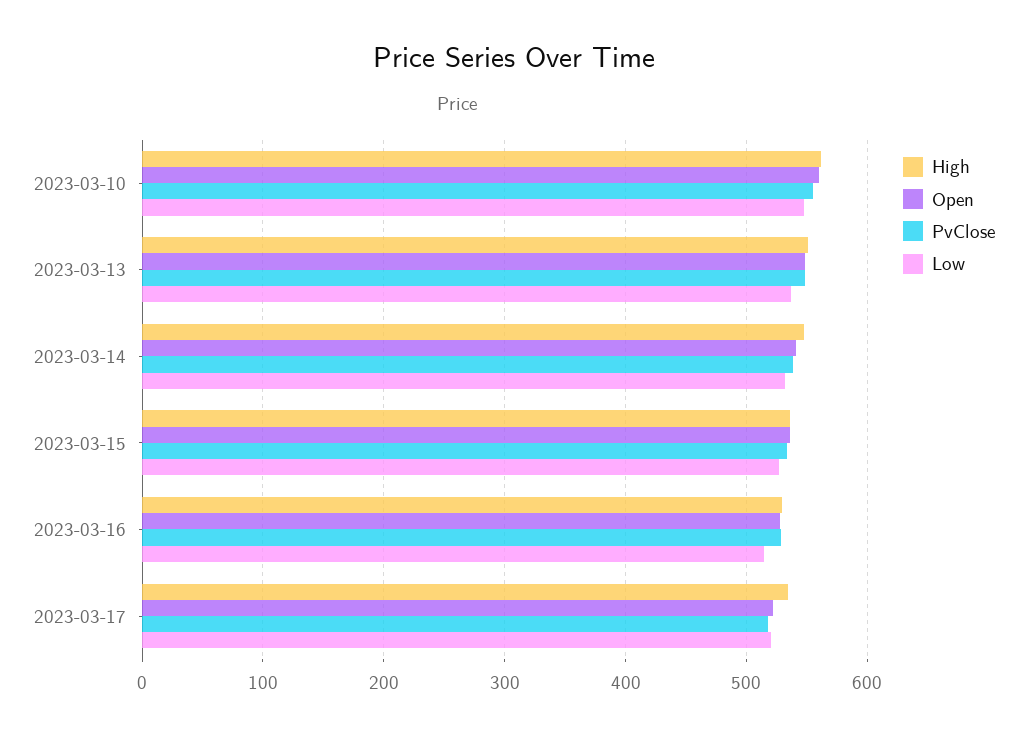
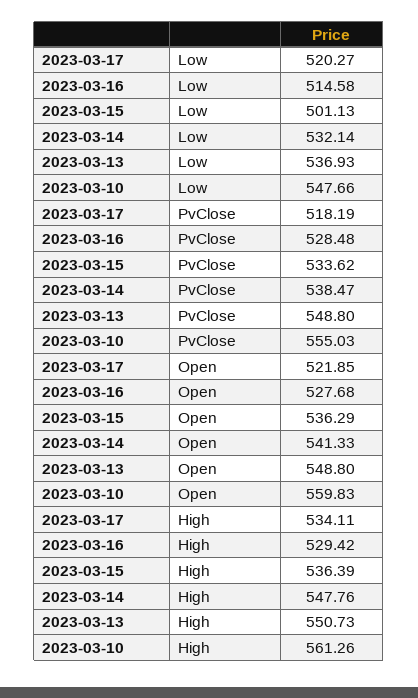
  {
    "High": {
      "2023-03-10": 561.26,
      "2023-03-13": 550.73,
      "2023-03-14": 547.76,
      "2023-03-15": 536.39,
      "2023-03-16": 529.42,
      "2023-03-17": 534.11
    },
    "Open": {
      "2023-03-10": 559.83,
      "2023-03-13": 548.8,
      "2023-03-14": 541.33,
      "2023-03-15": 536.29,
      "2023-03-16": 527.68,
      "2023-03-17": 521.85
    },
    "PvClose": {
      "2023-03-10": 555.03,
      "2023-03-13": 548.8,
      "2023-03-14": 538.47,
      "2023-03-15": 533.62,
      "2023-03-16": 528.48,
      "2023-03-17": 518.19
    },
    "Low": {
      "2023-03-10": 547.66,
      "2023-03-13": 536.93,
      "2023-03-14": 532.14,
-     "2023-03-15": 530,
+     "2023-03-15": 501.13,
      "2023-03-16": 514.58,
      "2023-03-17": 520.27
    }
  }

